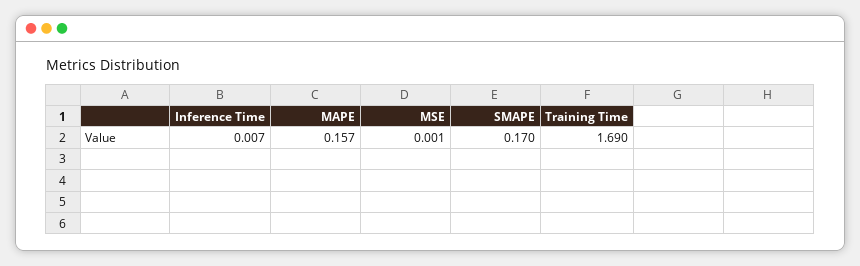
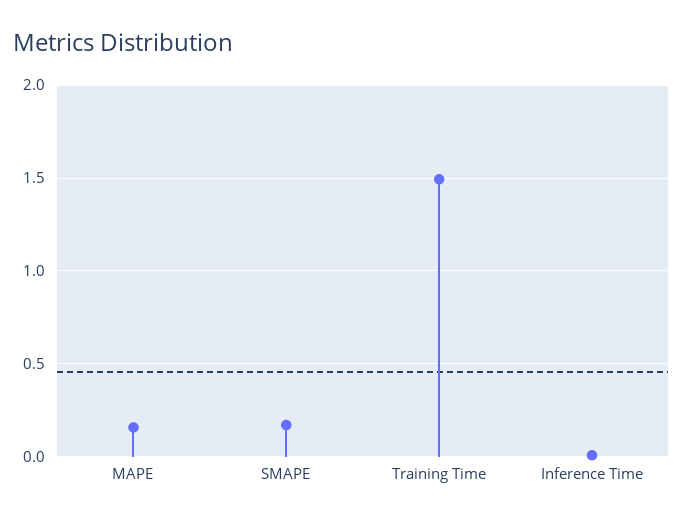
  {
    "Inference Time": 0.007,
    "MAPE": 0.157,
-   "MSE": 0.001,
    "SMAPE": 0.17,
-   "Training Time": 1.69
+   "Training Time": 1.5
  }

